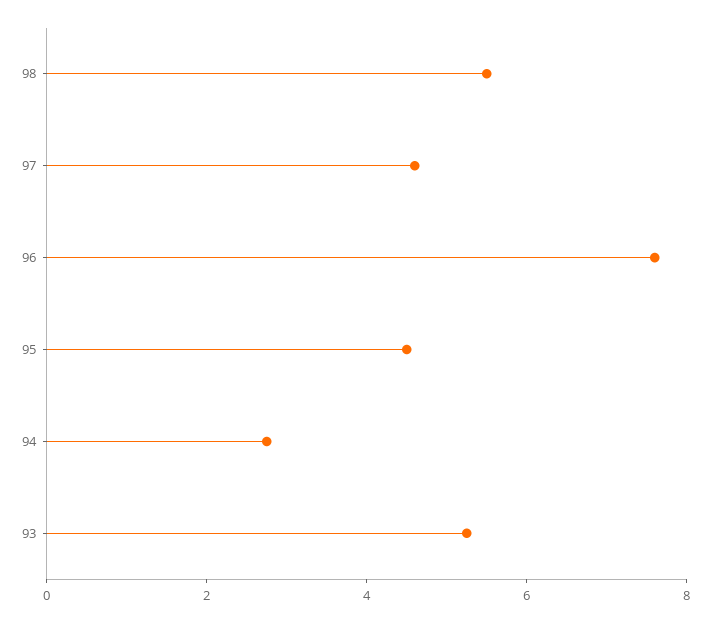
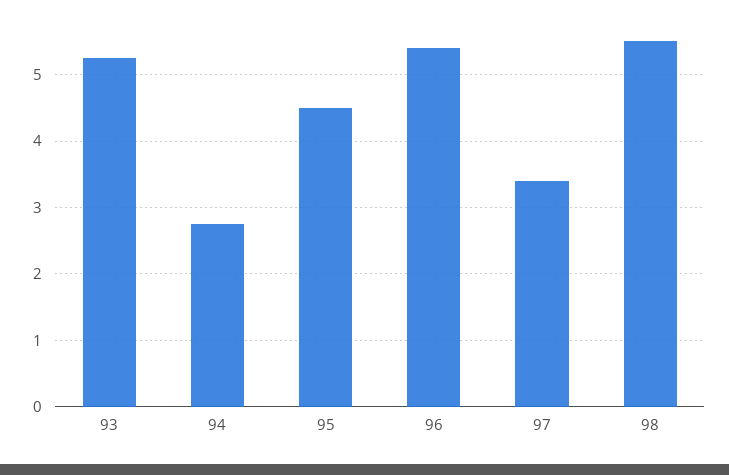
  {
    "98": 5.5,
-   "97": 4.5,
+   "97": 3.4,
-   "96": 7.5,
+   "96": 5.4,
    "95": 4.5,
    "94": 2.8,
    "93": 5.3
  }

